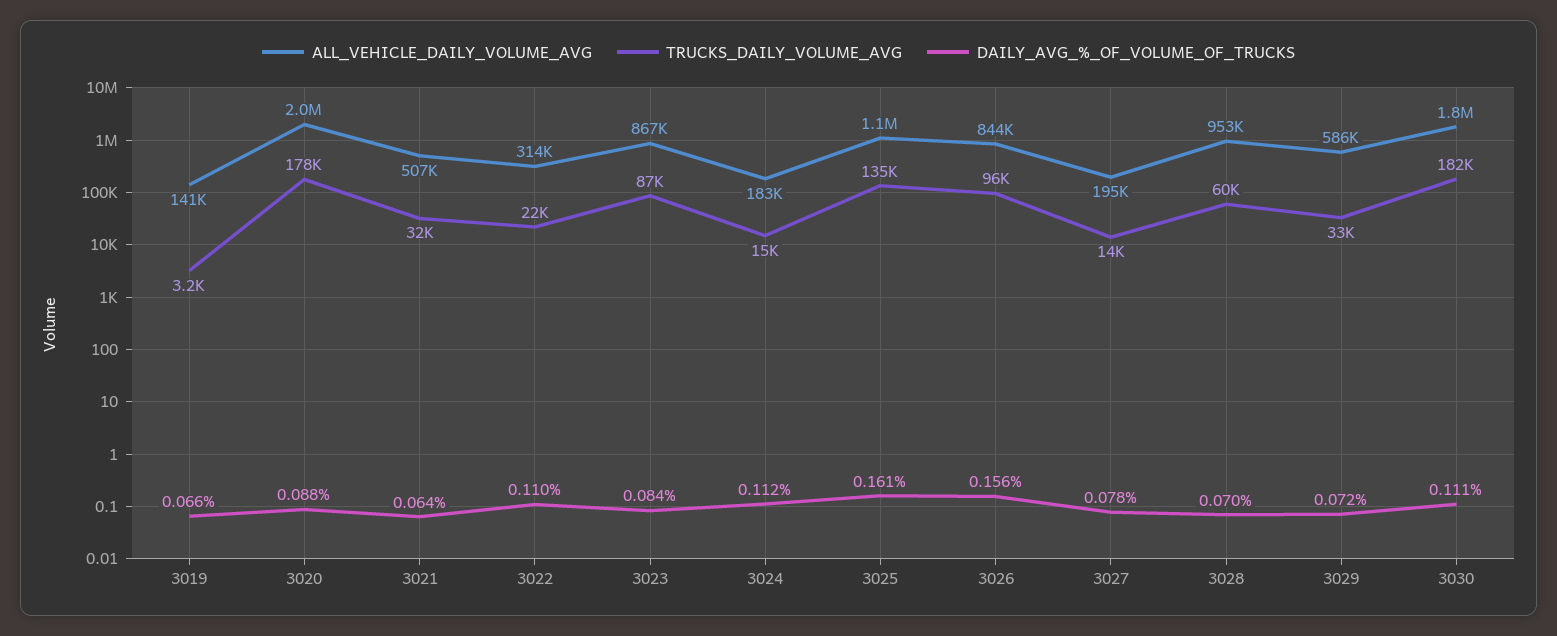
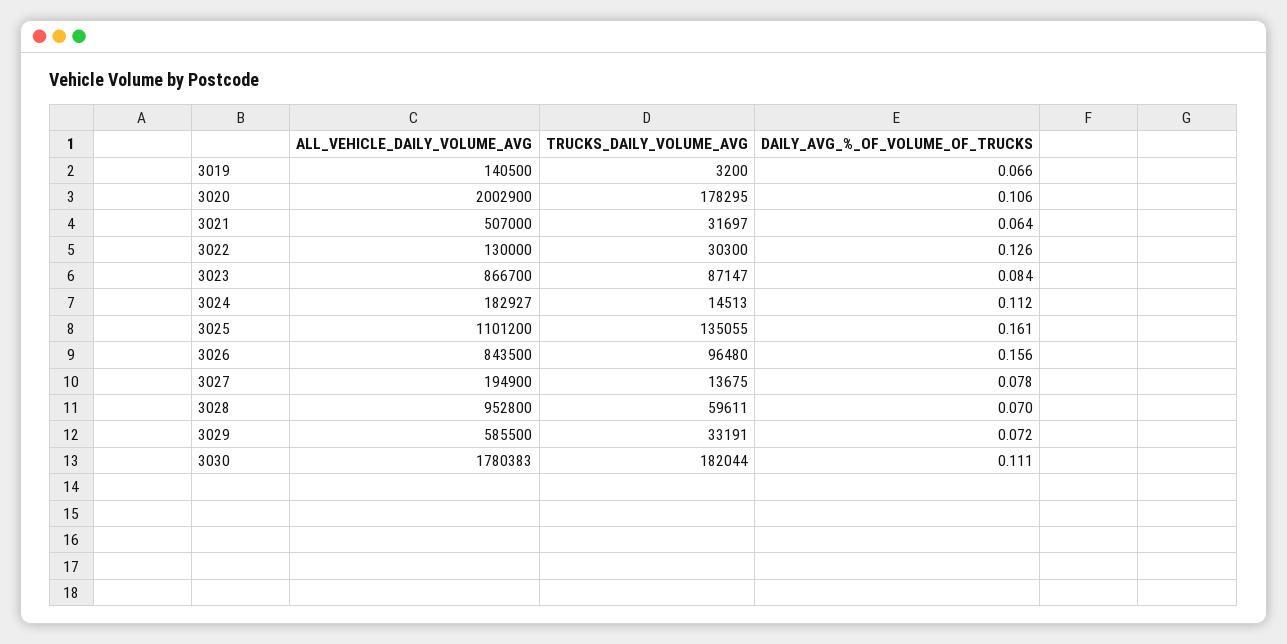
  {
    "ALL_VEHICLE_DAILY_VOLUME_AVG": {
      "3019": 140500,
      "3020": 2002900,
      "3021": 507000,
-     "3022": 314000,
+     "3022": 130000,
      "3023": 866700,
      "3024": 182927,
      "3025": 1101200,
      "3026": 843500,
      "3027": 194900,
      "3028": 952800,
      "3029": 585500,
      "3030": 1780383
    },
    "TRUCKS_DAILY_VOLUME_AVG": {
      "3019": 3200,
      "3020": 178295,
      "3021": 31697,
-     "3022": 22000,
+     "3022": 30300,
      "3023": 87147,
      "3024": 14513,
      "3025": 135055,
      "3026": 96480,
      "3027": 13675,
      "3028": 59611,
      "3029": 33191,
      "3030": 182044
    },
    "DAILY_AVG_%_OF_VOLUME_OF_TRUCKS": {
      "3019": 0.066,
-     "3020": 0.088,
+     "3020": 0.106,
      "3021": 0.064,
-     "3022": 0.11,
+     "3022": 0.126,
      "3023": 0.084,
      "3024": 0.112,
      "3025": 0.161,
      "3026": 0.156,
      "3027": 0.078,
      "3028": 0.07,
      "3029": 0.072,
      "3030": 0.111
    }
  }

